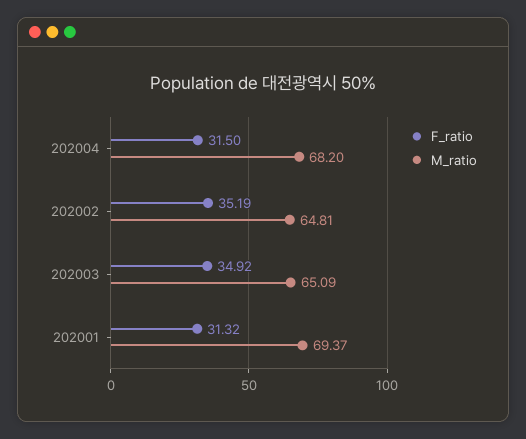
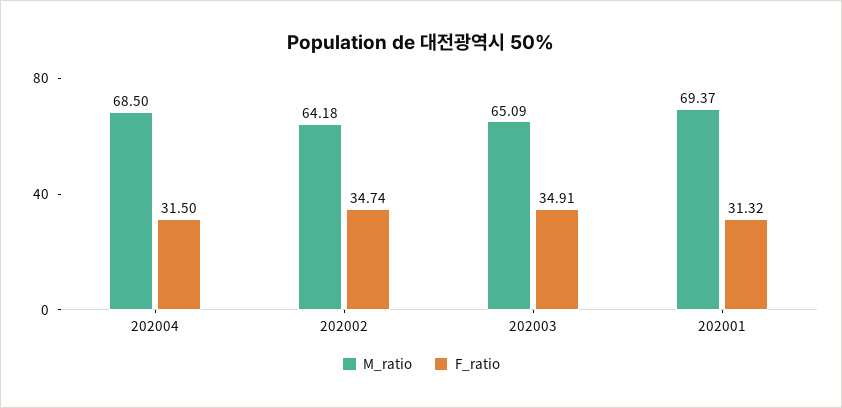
  {
    "F_ratio": {
      "202004": 31.5,
-     "202002": 35.19,
+     "202002": 34.74,
-     "202003": 34.92,
+     "202003": 34.91,
      "202001": 31.32
    },
    "M_ratio": {
-     "202004": 68.2,
+     "202004": 68.5,
-     "202002": 64.81,
+     "202002": 64.18,
      "202003": 65.09,
      "202001": 69.37
    }
  }

